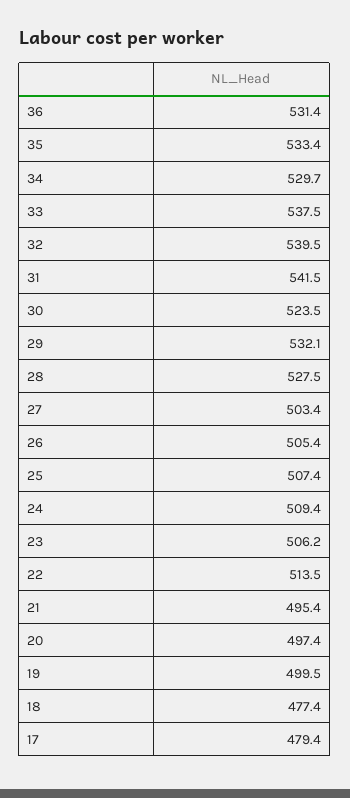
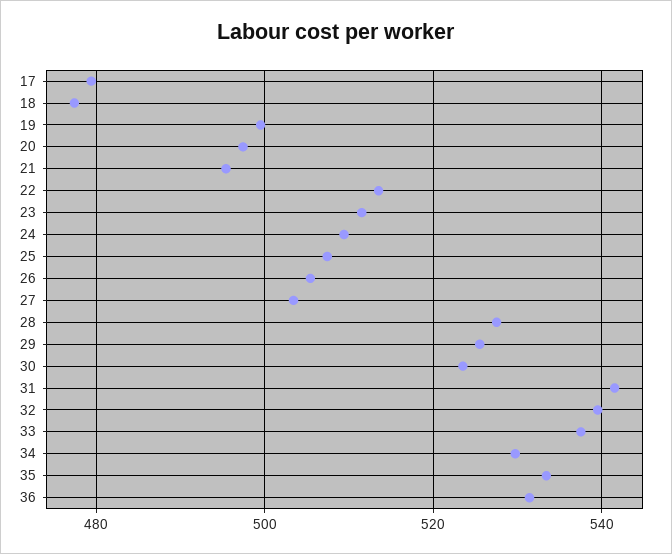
  {
    "36": 531.4,
    "35": 533.4,
    "34": 529.7,
    "33": 537.5,
    "32": 539.5,
    "31": 541.5,
    "30": 523.5,
-   "29": 532.1,
+   "29": 526,
    "28": 527.5,
    "27": 503.4,
    "26": 505.4,
    "25": 507.4,
    "24": 509.4,
-   "23": 506.2,
+   "23": 512,
    "22": 513.5,
    "21": 495.4,
    "20": 497.4,
    "19": 499.5,
    "18": 477.4,
    "17": 479.4
  }

